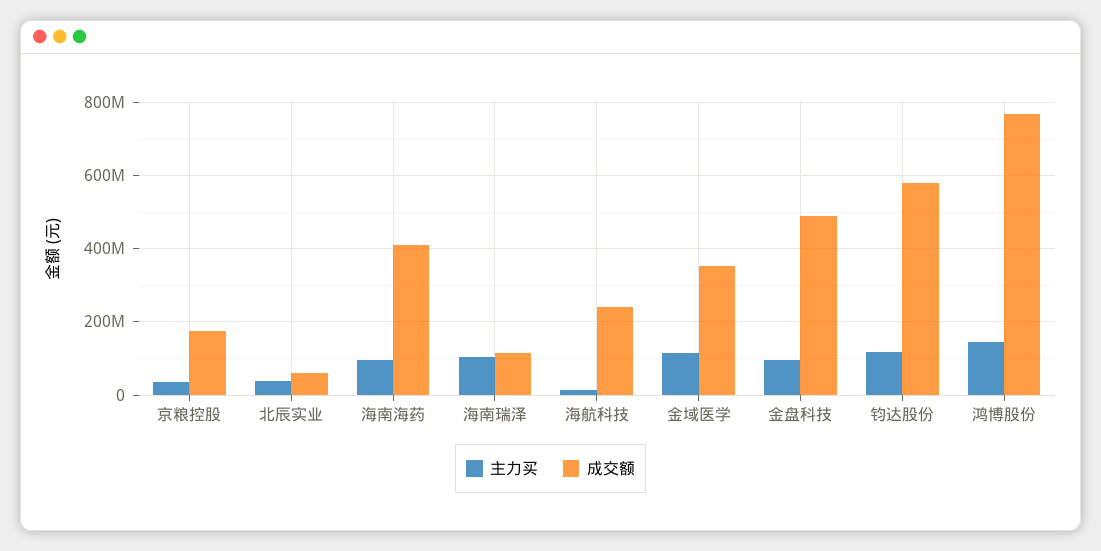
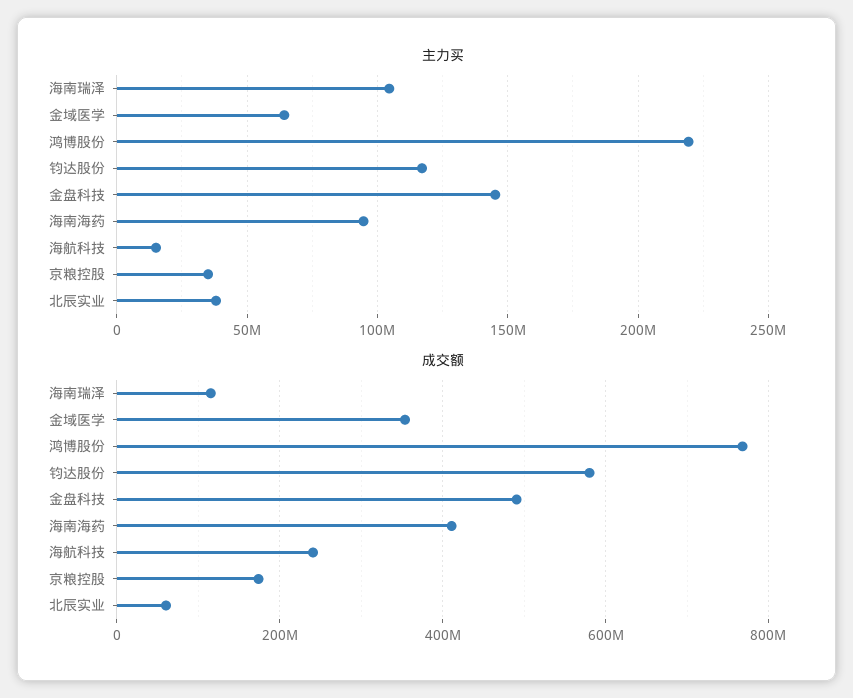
  {
    "主力买": {
      "京粮控股": 35000000,
      "北辰实业": 40000000,
      "海南海药": 95000000,
      "海南瑞泽": 105000000,
      "海航科技": 15000000,
-     "金域医学": 120000000,
+     "金域医学": 65000000,
-     "金盘科技": 100000000,
+     "金盘科技": 145000000,
      "钧达股份": 115000000,
-     "鸿博股份": 140000000
+     "鸿博股份": 220000000
    },
    "成交额": {
      "京粮控股": 180000000,
      "北辰实业": 60000000,
      "海南海药": 420000000,
      "海南瑞泽": 120000000,
      "海航科技": 240000000,
      "金域医学": 360000000,
      "金盘科技": 500000000,
      "钧达股份": 580000000,
      "鸿博股份": 760000000
    }
  }

